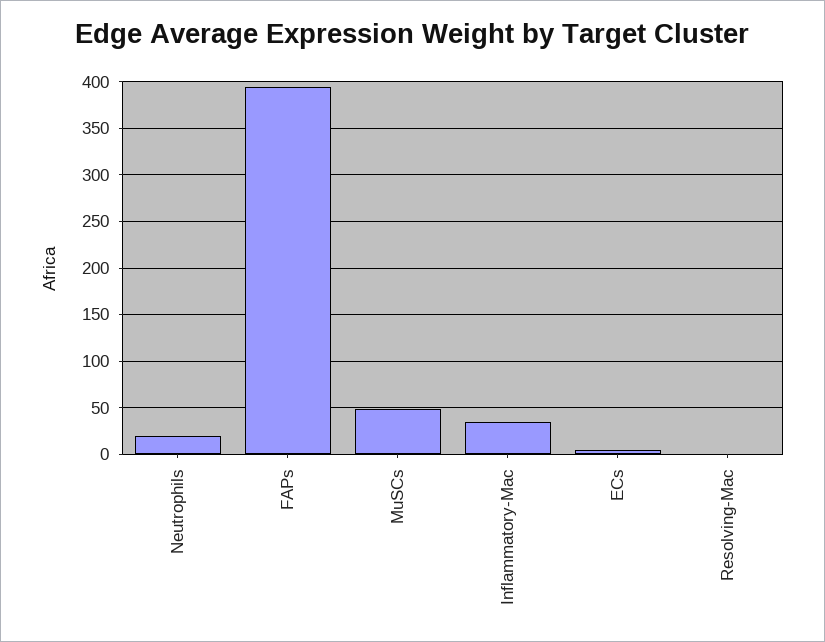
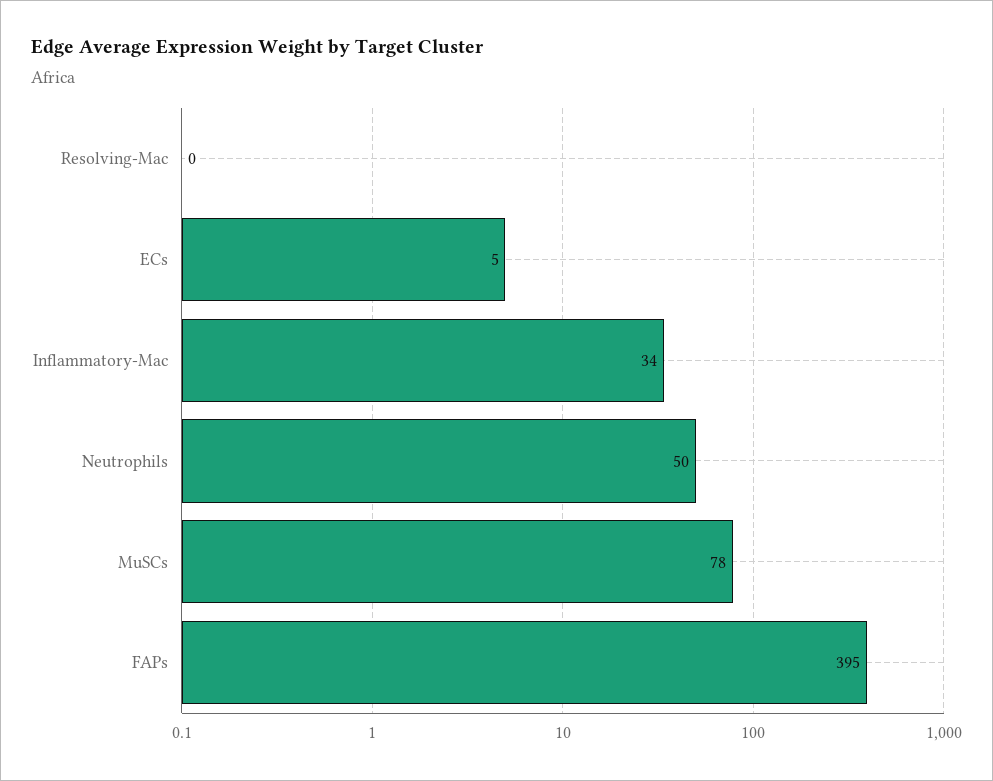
  {
-   "Neutrophils": 20,
+   "Neutrophils": 50,
    "FAPs": 395,
-   "MuSCs": 50,
+   "MuSCs": 78,
    "Inflammatory-Mac": 34,
    "ECs": 5,
    "Resolving-Mac": 0
  }

